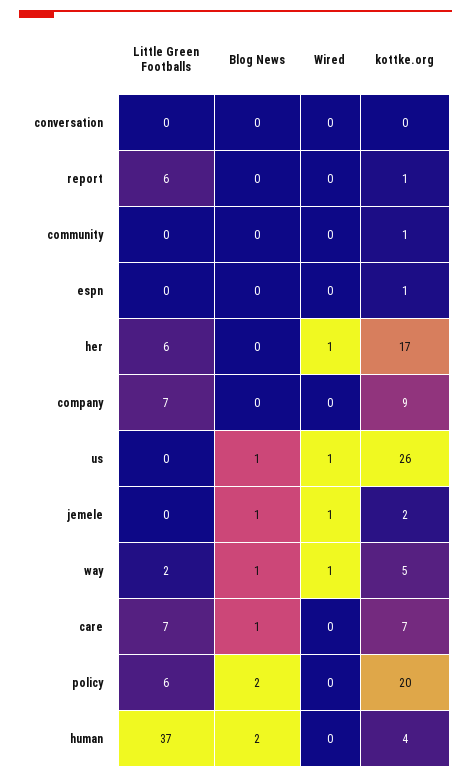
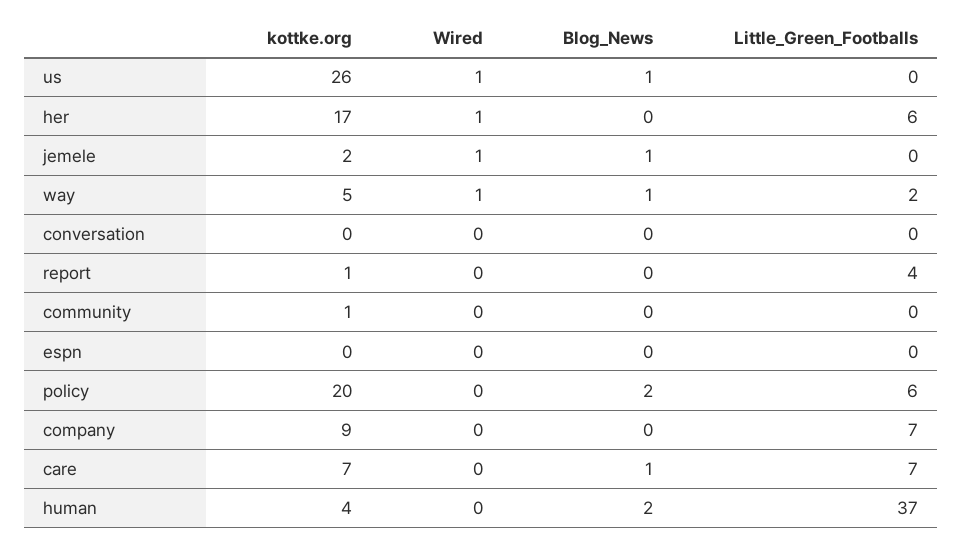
  {
    "Little Green Footballs": {
      "conversation": 0,
-     "report": 6,
+     "report": 4,
      "community": 0,
      "espn": 0,
      "her": 6,
      "company": 7,
      "us": 0,
      "jemele": 0,
      "way": 2,
      "care": 7,
      "policy": 6,
      "human": 37
    },
    "Blog News": {
      "conversation": 0,
      "report": 0,
      "community": 0,
      "espn": 0,
      "her": 0,
      "company": 0,
      "us": 1,
      "jemele": 1,
      "way": 1,
      "care": 1,
      "policy": 2,
      "human": 2
    },
    "Wired": {
      "conversation": 0,
      "report": 0,
      "community": 0,
      "espn": 0,
      "her": 1,
      "company": 0,
      "us": 1,
      "jemele": 1,
      "way": 1,
      "care": 0,
      "policy": 0,
      "human": 0
    },
    "kottke.org": {
      "conversation": 0,
      "report": 1,
      "community": 1,
-     "espn": 1,
+     "espn": 0,
      "her": 17,
      "company": 9,
      "us": 26,
      "jemele": 2,
      "way": 5,
      "care": 7,
      "policy": 20,
      "human": 4
    }
  }

